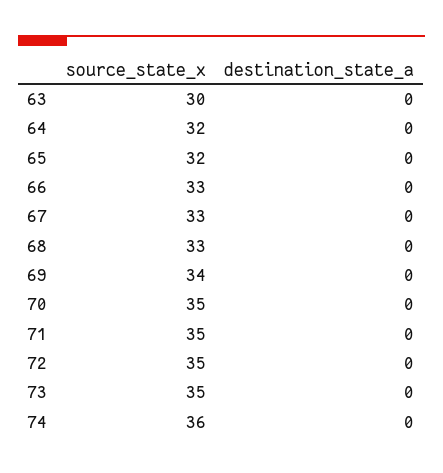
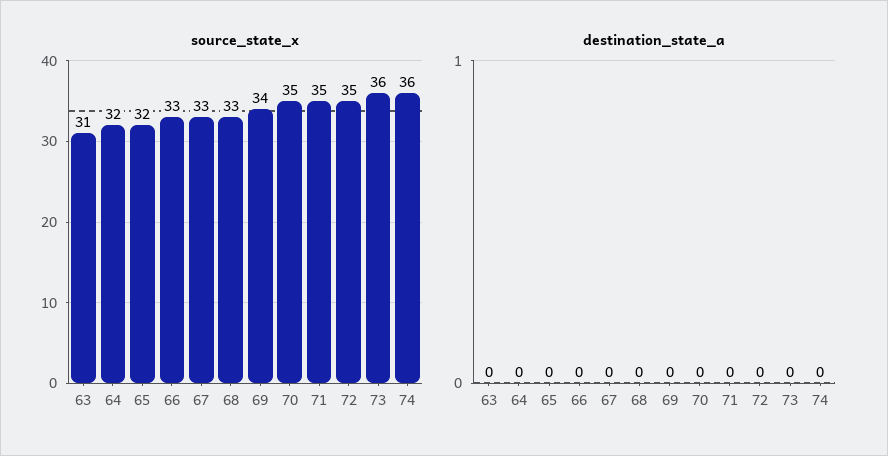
  {
    "source_state_x": {
-     "63": 30,
+     "63": 31,
      "64": 32,
      "65": 32,
      "66": 33,
      "67": 33,
      "68": 33,
      "69": 34,
      "70": 35,
      "71": 35,
      "72": 35,
-     "73": 35,
+     "73": 36,
      "74": 36
    },
    "destination_state_a": {
      "63": 0,
      "64": 0,
      "65": 0,
      "66": 0,
      "67": 0,
      "68": 0,
      "69": 0,
      "70": 0,
      "71": 0,
      "72": 0,
      "73": 0,
      "74": 0
    }
  }

